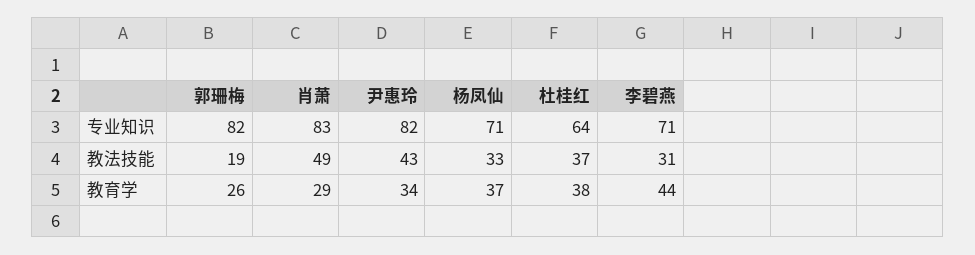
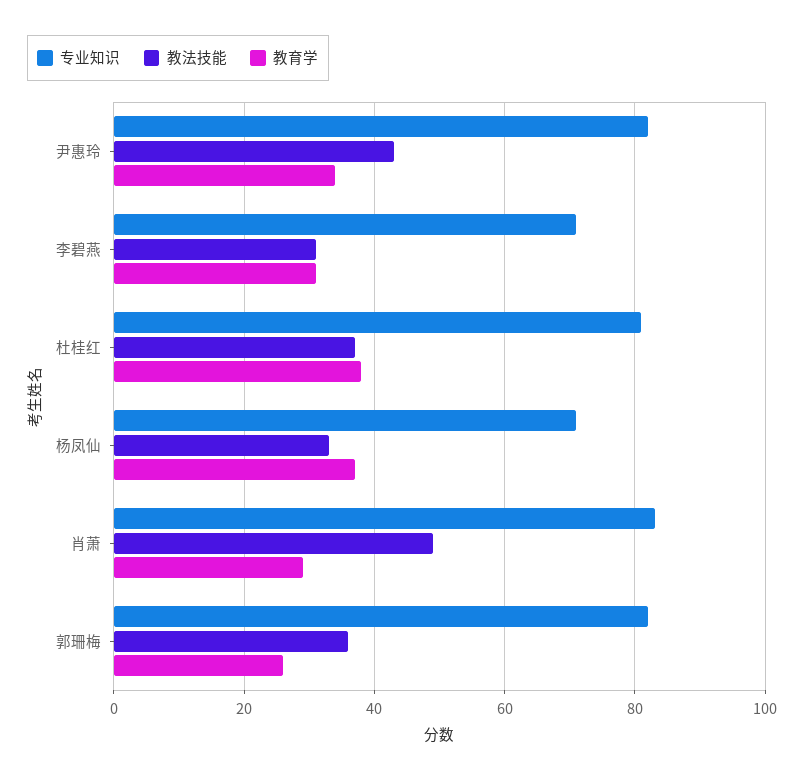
  {
    "专业知识": {
      "郭珊梅": 82,
      "肖萧": 83,
      "尹惠玲": 82,
      "杨凤仙": 71,
-     "杜桂红": 64,
+     "杜桂红": 80,
      "李碧燕": 71
    },
    "教法技能": {
-     "郭珊梅": 19,
+     "郭珊梅": 35,
      "肖萧": 49,
      "尹惠玲": 43,
      "杨凤仙": 33,
      "杜桂红": 37,
      "李碧燕": 31
    },
    "教育学": {
      "郭珊梅": 26,
      "肖萧": 29,
      "尹惠玲": 34,
      "杨凤仙": 37,
      "杜桂红": 38,
-     "李碧燕": 44
+     "李碧燕": 30
    }
  }

